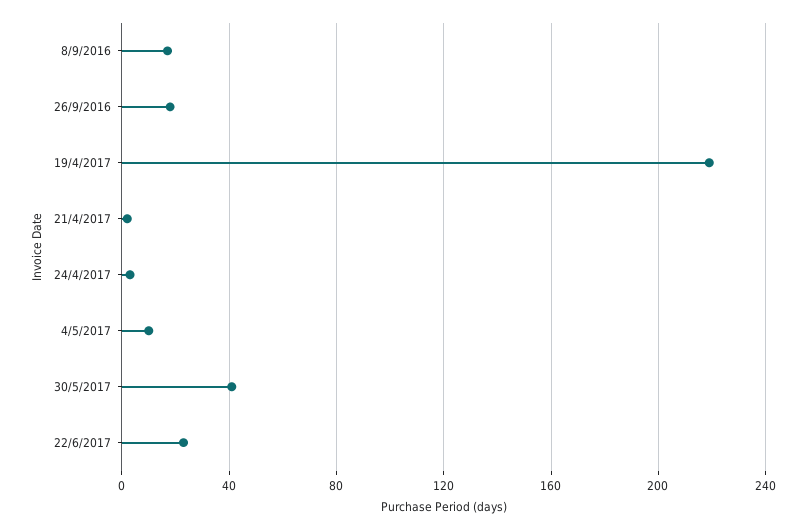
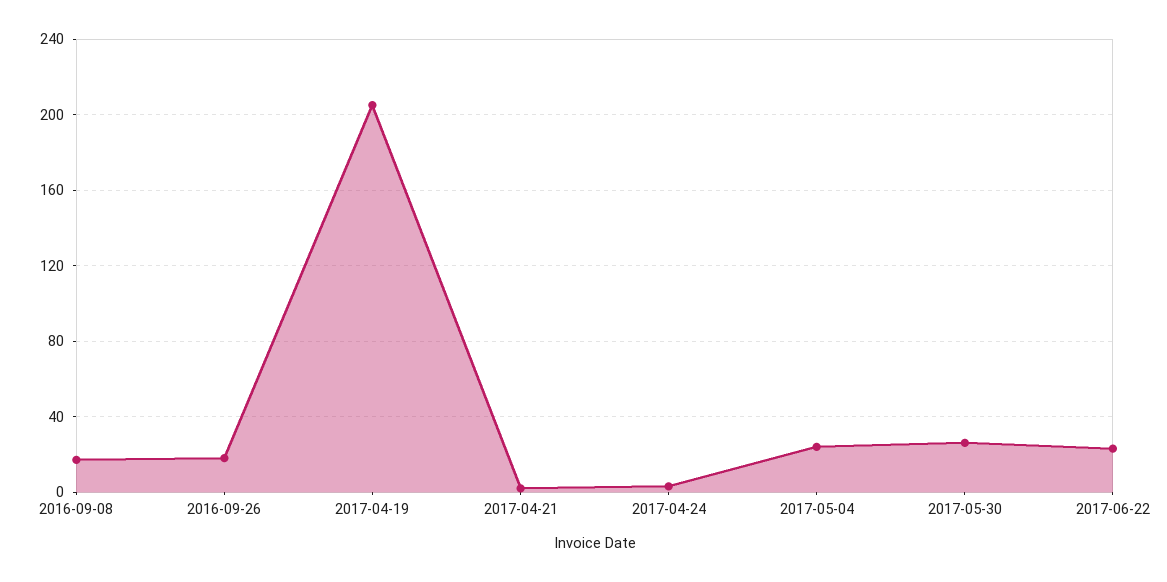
  {
    "8/9/2016": 15,
    "26/9/2016": 20,
-   "19/4/2017": 220,
+   "19/4/2017": 205,
    "21/4/2017": 0,
    "24/4/2017": 5,
-   "4/5/2017": 10,
+   "4/5/2017": 25,
-   "30/5/2017": 40,
+   "30/5/2017": 25,
    "22/6/2017": 25
  }

